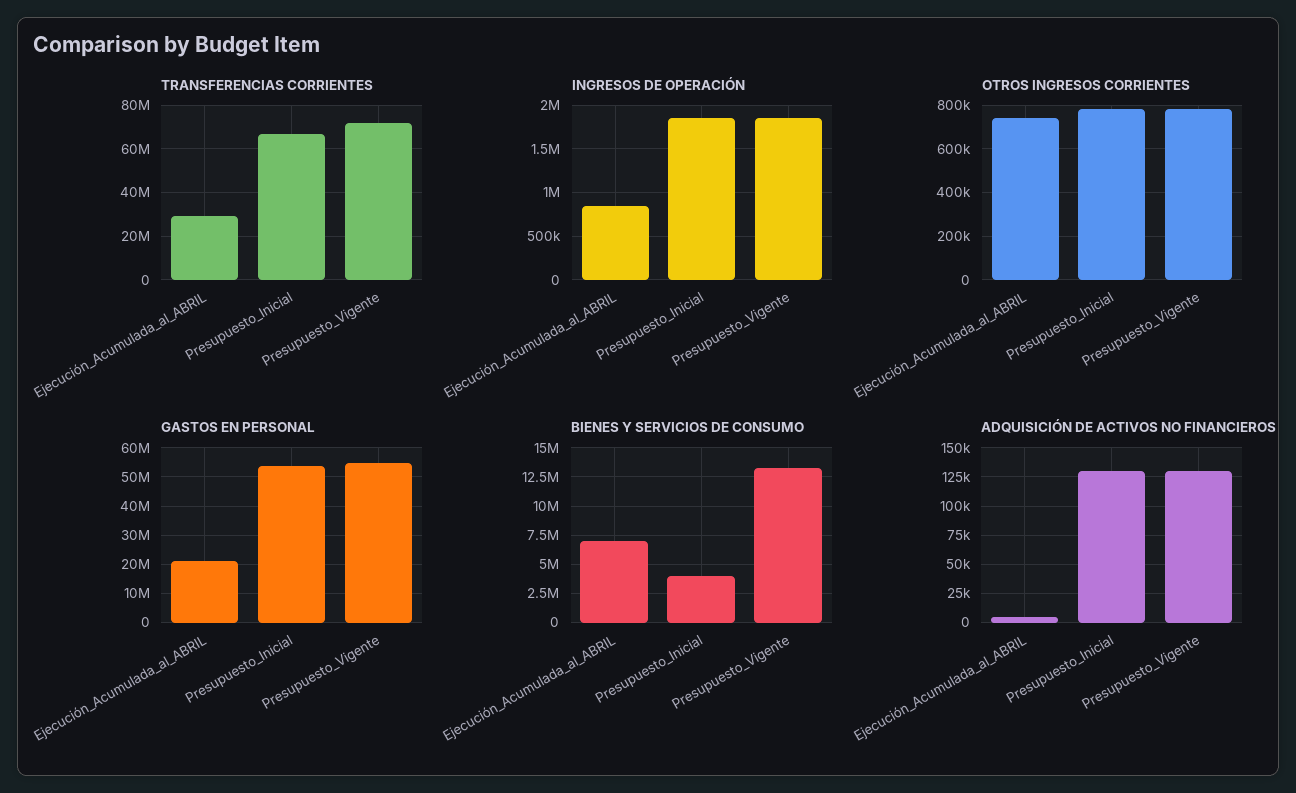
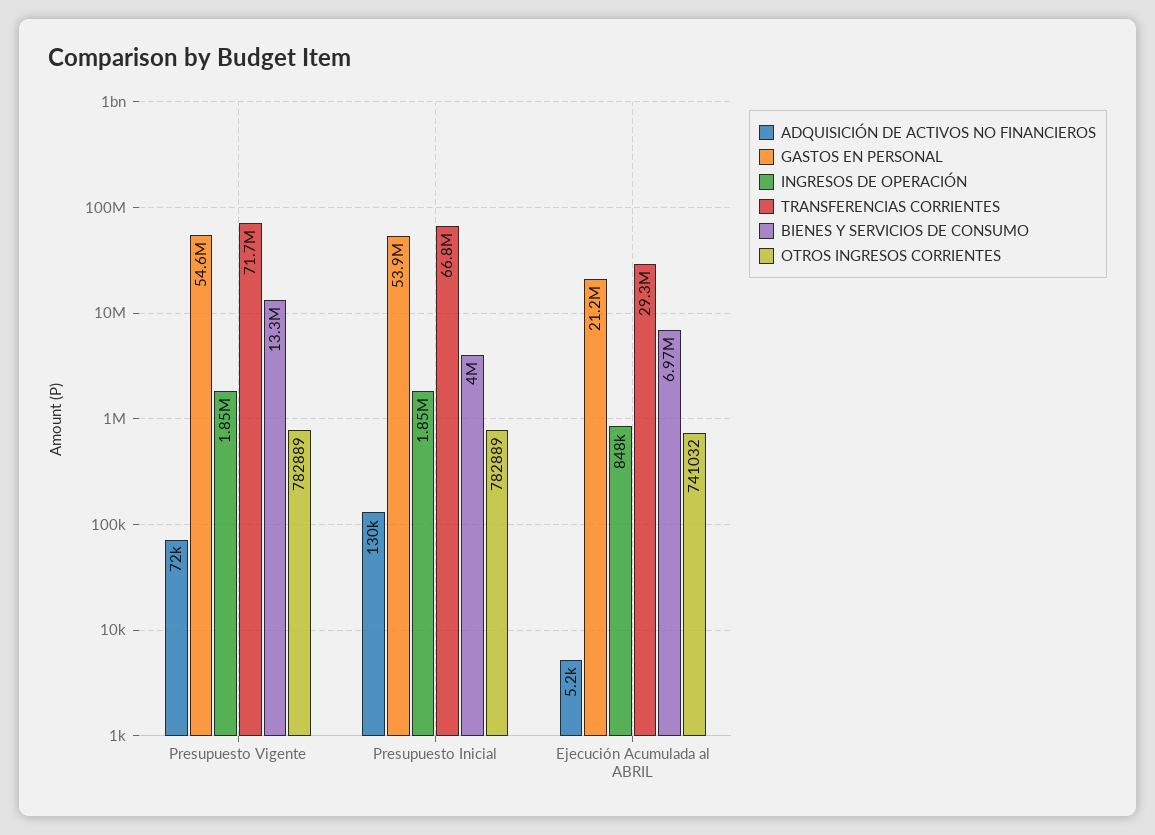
  {
    "TRANSFERENCIAS CORRIENTES": {
      "Ejecución_Acumulada_al_ABRIL": 29300000,
      "Presupuesto_Inicial": 66800000,
      "Presupuesto_Vigente": 71700000
    },
    "INGRESOS DE OPERACIÓN": {
      "Ejecución_Acumulada_al_ABRIL": 848000,
      "Presupuesto_Inicial": 1850000,
      "Presupuesto_Vigente": 1850000
    },
    "OTROS INGRESOS CORRIENTES": {
      "Ejecución_Acumulada_al_ABRIL": 741032,
      "Presupuesto_Inicial": 782889,
      "Presupuesto_Vigente": 782889
    },
    "GASTOS EN PERSONAL": {
      "Ejecución_Acumulada_al_ABRIL": 21200000,
      "Presupuesto_Inicial": 53900000,
      "Presupuesto_Vigente": 54600000
    },
    "BIENES Y SERVICIOS DE CONSUMO": {
      "Ejecución_Acumulada_al_ABRIL": 6970000,
      "Presupuesto_Inicial": 4000000,
      "Presupuesto_Vigente": 13300000
    },
    "ADQUISICIÓN DE ACTIVOS NO FINANCIEROS": {
      "Ejecución_Acumulada_al_ABRIL": 5200,
      "Presupuesto_Inicial": 130000,
-     "Presupuesto_Vigente": 125000
+     "Presupuesto_Vigente": 72000
    }
  }

